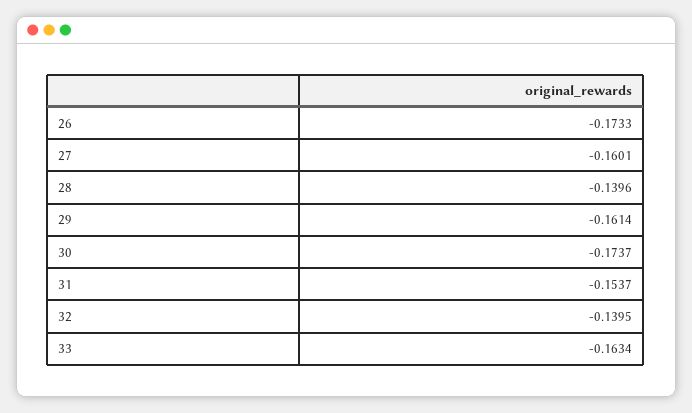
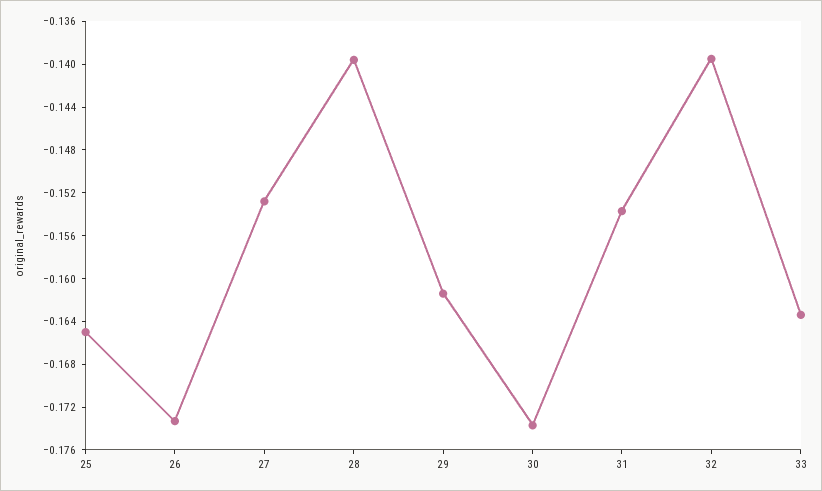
  {
    "26": -0.1733,
-   "27": -0.1601,
+   "27": -0.153,
    "28": -0.1396,
    "29": -0.1614,
    "30": -0.1737,
    "31": -0.1537,
    "32": -0.1395,
-   "33": -0.1634
+   "33": -0.1634,
+   "25": -0.165
  }

